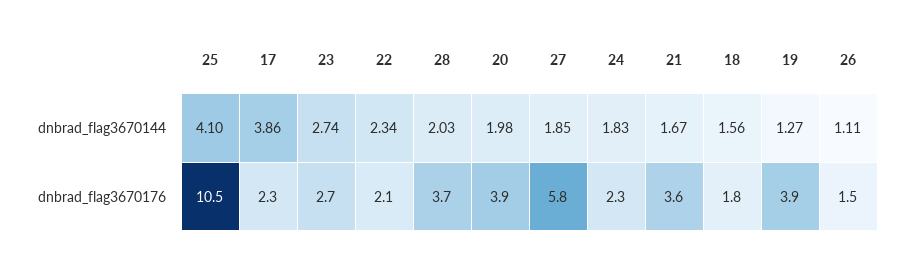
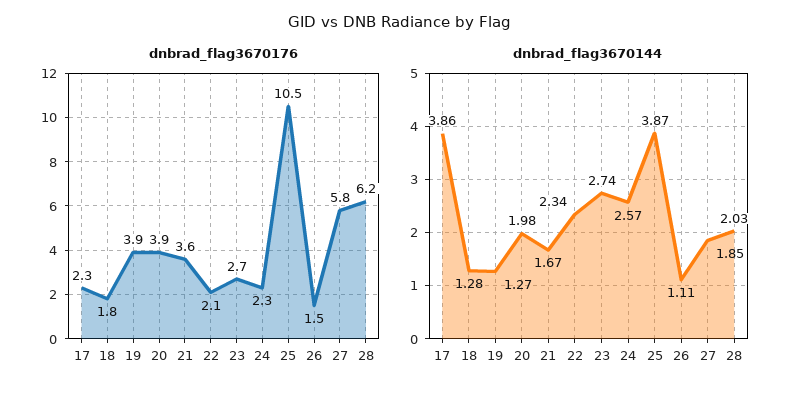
  {
    "dnbrad_flag3670144": {
-     "25": 4.1,
+     "25": 3.87,
      "17": 3.86,
      "23": 2.74,
      "22": 2.34,
      "28": 2.03,
      "20": 1.98,
      "27": 1.85,
-     "24": 1.83,
+     "24": 2.57,
      "21": 1.67,
-     "18": 1.56,
+     "18": 1.28,
      "19": 1.27,
      "26": 1.11
    },
    "dnbrad_flag3670176": {
      "25": 10.5,
      "17": 2.3,
      "23": 2.7,
      "22": 2.1,
-     "28": 3.7,
+     "28": 6.2,
      "20": 3.9,
      "27": 5.8,
      "24": 2.3,
      "21": 3.6,
      "18": 1.8,
      "19": 3.9,
      "26": 1.5
    }
  }

